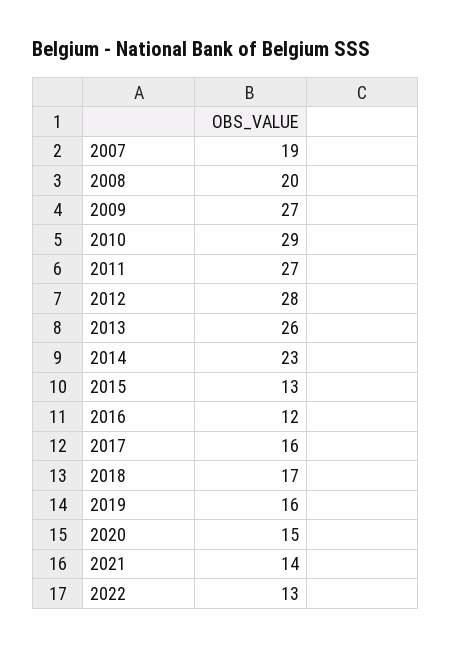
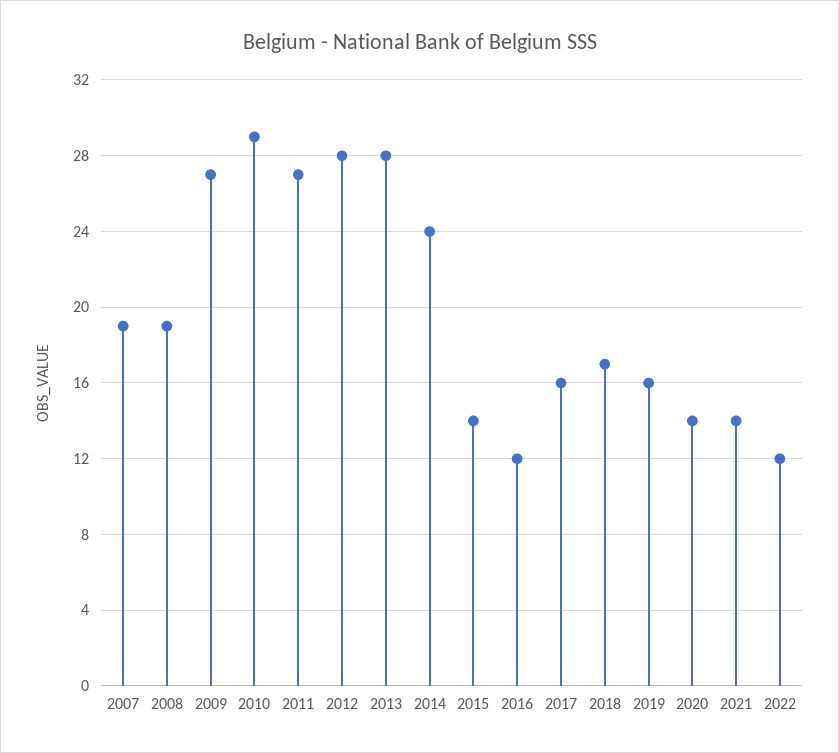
  {
    "2007": 19,
-   "2008": 20,
+   "2008": 19,
    "2009": 27,
    "2010": 29,
    "2011": 27,
    "2012": 28,
-   "2013": 26,
+   "2013": 28,
-   "2014": 23,
+   "2014": 24,
-   "2015": 13,
+   "2015": 14,
    "2016": 12,
    "2017": 16,
    "2018": 17,
    "2019": 16,
-   "2020": 15,
+   "2020": 14,
    "2021": 14,
-   "2022": 13
+   "2022": 12
  }

